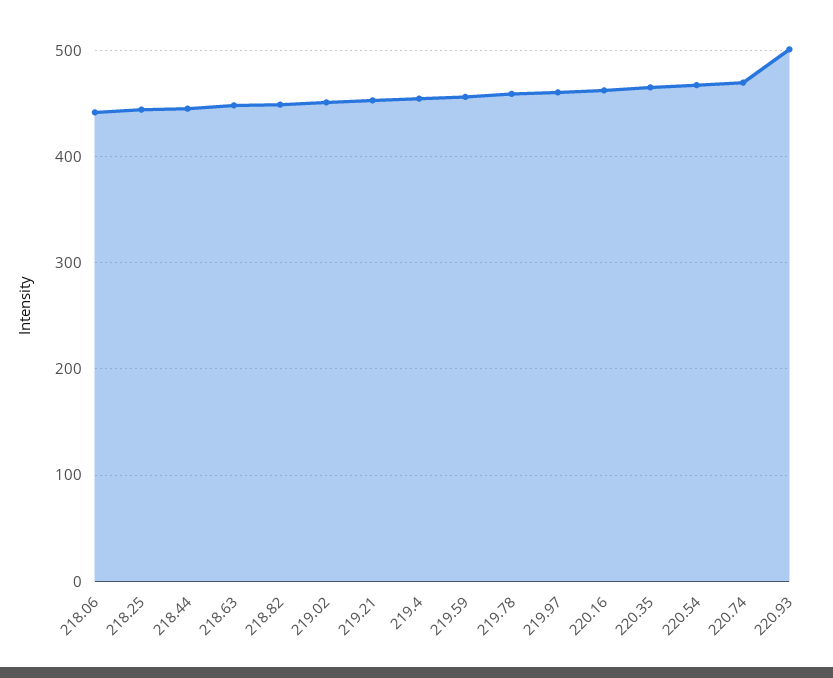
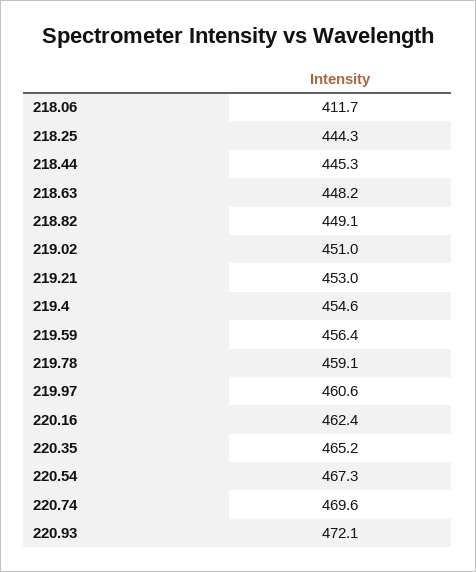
  {
-   "218.06": 440,
+   "218.06": 411.7,
    "218.25": 444.3,
    "218.44": 445.3,
    "218.63": 448.2,
    "218.82": 449.1,
    "219.02": 451,
    "219.21": 453,
    "219.4": 454.6,
    "219.59": 456.4,
    "219.78": 459.1,
    "219.97": 460.6,
    "220.16": 462.4,
    "220.35": 465.2,
    "220.54": 467.3,
    "220.74": 469.6,
-   "220.93": 500
+   "220.93": 472.1
  }

